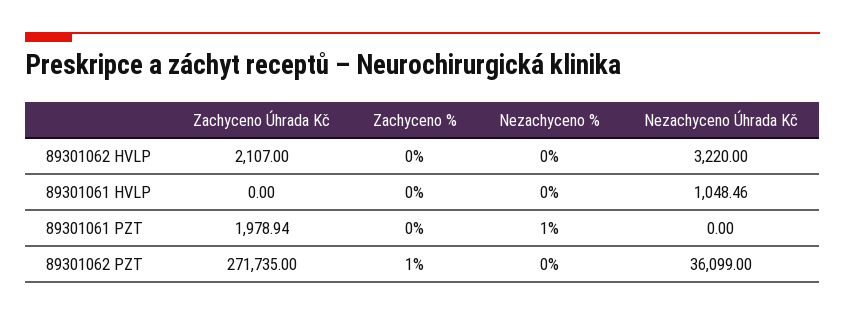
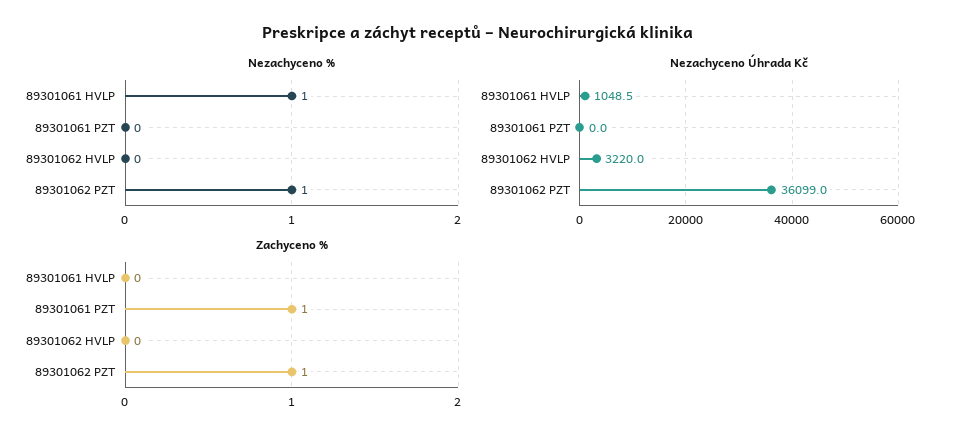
  {
-   "Zachyceno Úhrada Kč": {
-     "89301062 HVLP": 2107,
-     "89301061 HVLP": 0,
-     "89301061 PZT": 1978.94,
-     "89301062 PZT": 271735
-   },
    "Zachyceno %": {
      "89301062 HVLP": 0,
      "89301061 HVLP": 0,
-     "89301061 PZT": 0,
+     "89301061 PZT": 1,
      "89301062 PZT": 1
    },
    "Nezachyceno %": {
      "89301062 HVLP": 0,
-     "89301061 HVLP": 0,
+     "89301061 HVLP": 1,
-     "89301061 PZT": 1,
+     "89301061 PZT": 0,
-     "89301062 PZT": 0
+     "89301062 PZT": 1
    },
    "Nezachyceno Úhrada Kč": {
      "89301062 HVLP": 3220,
      "89301061 HVLP": 1048.46,
      "89301061 PZT": 0,
      "89301062 PZT": 36099
    }
  }

